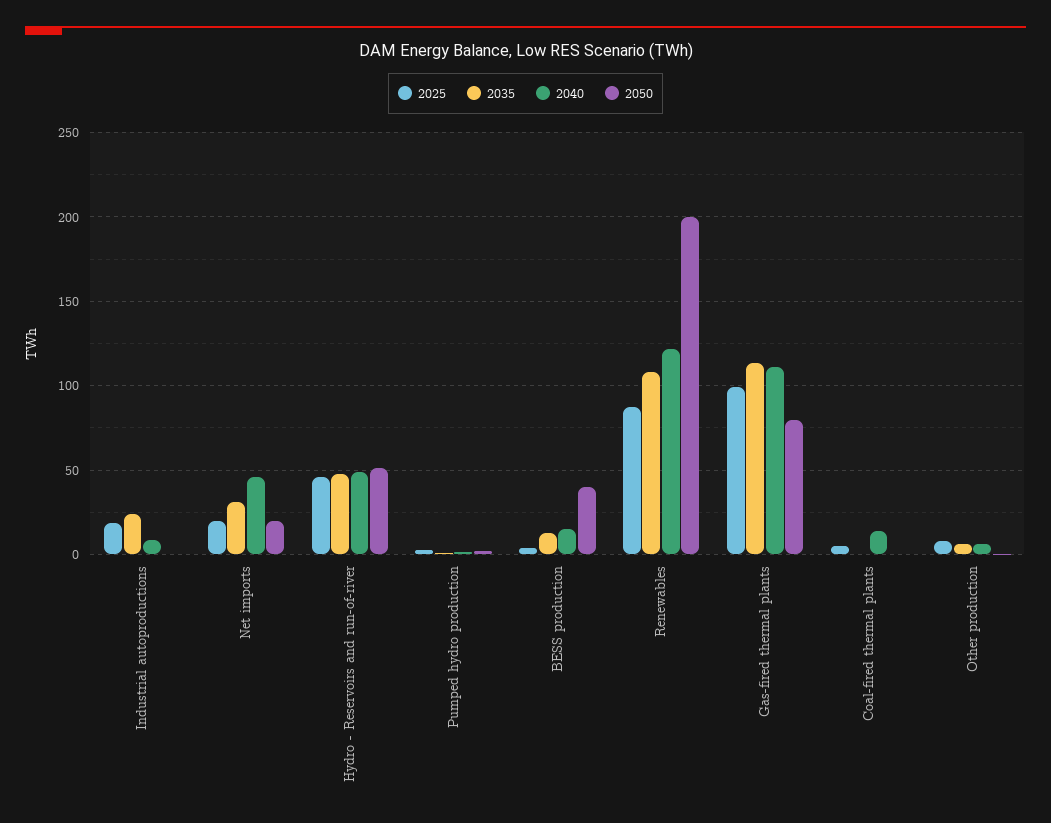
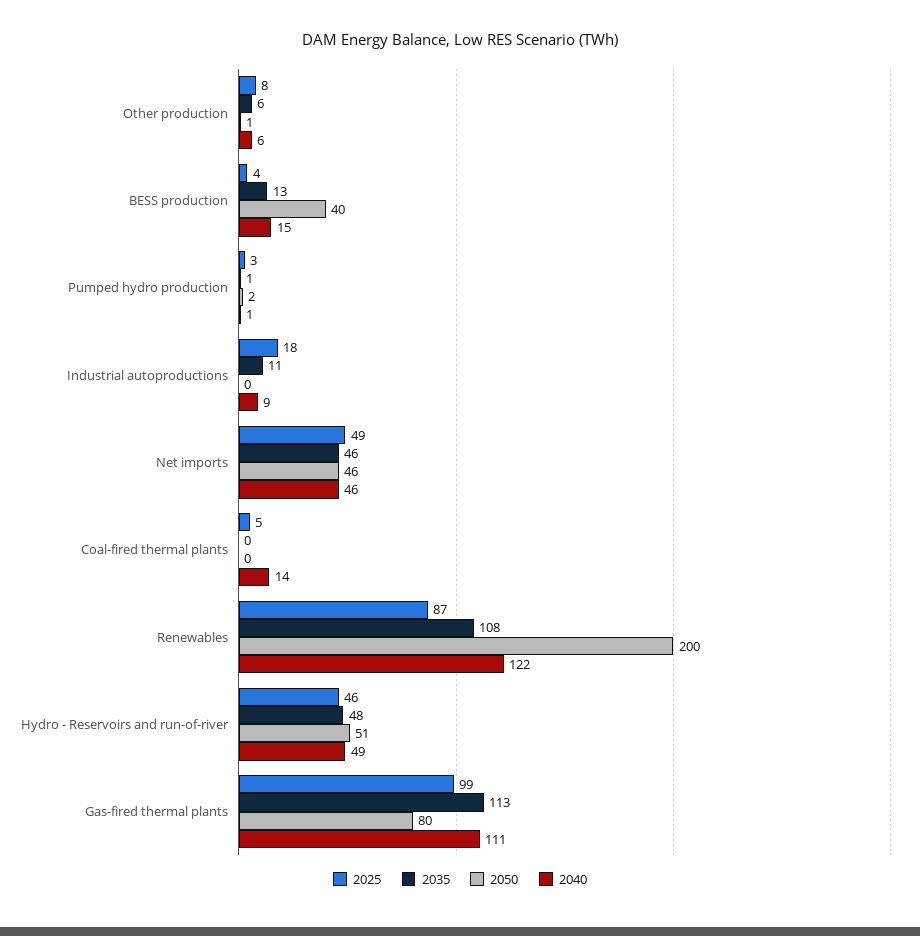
  {
    "2025": {
      "Industrial autoproductions": 18,
-     "Net imports": 20,
+     "Net imports": 49,
      "Hydro - Reservoirs and run-of-river": 46,
      "Pumped hydro production": 3,
      "BESS production": 4,
      "Renewables": 87,
      "Gas-fired thermal plants": 99,
      "Coal-fired thermal plants": 5,
      "Other production": 8
    },
    "2035": {
-     "Industrial autoproductions": 25,
+     "Industrial autoproductions": 11,
-     "Net imports": 30,
+     "Net imports": 46,
      "Hydro - Reservoirs and run-of-river": 48,
      "Pumped hydro production": 1,
      "BESS production": 13,
      "Renewables": 108,
      "Gas-fired thermal plants": 113,
      "Coal-fired thermal plants": 0,
      "Other production": 6
    },
    "2040": {
      "Industrial autoproductions": 9,
      "Net imports": 46,
      "Hydro - Reservoirs and run-of-river": 49,
      "Pumped hydro production": 1,
      "BESS production": 15,
      "Renewables": 122,
      "Gas-fired thermal plants": 111,
      "Coal-fired thermal plants": 14,
      "Other production": 6
    },
    "2050": {
      "Industrial autoproductions": 0,
-     "Net imports": 20,
+     "Net imports": 46,
      "Hydro - Reservoirs and run-of-river": 51,
      "Pumped hydro production": 2,
      "BESS production": 40,
      "Renewables": 200,
      "Gas-fired thermal plants": 80,
      "Coal-fired thermal plants": 0,
      "Other production": 1
    }
  }

